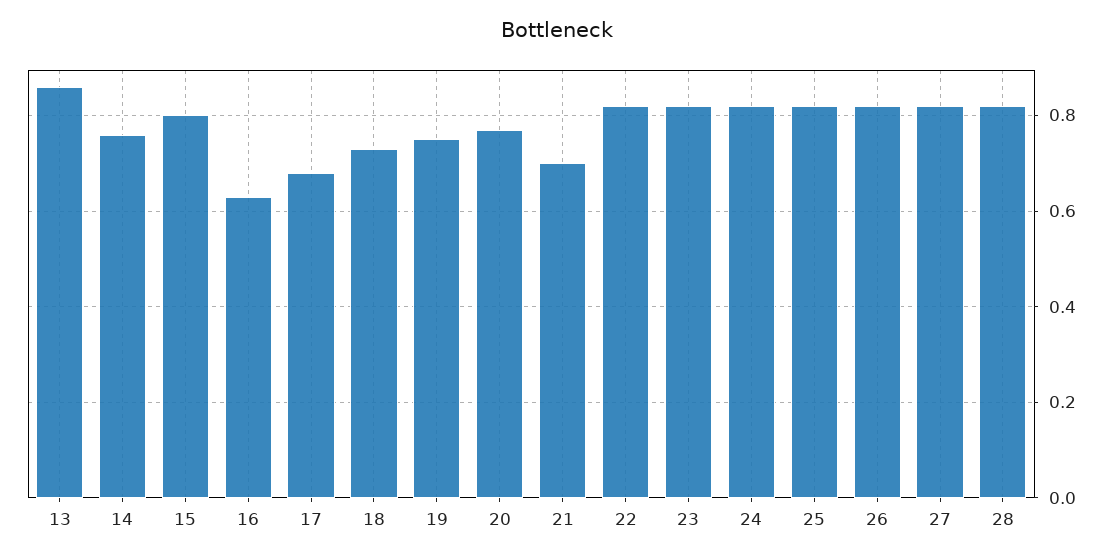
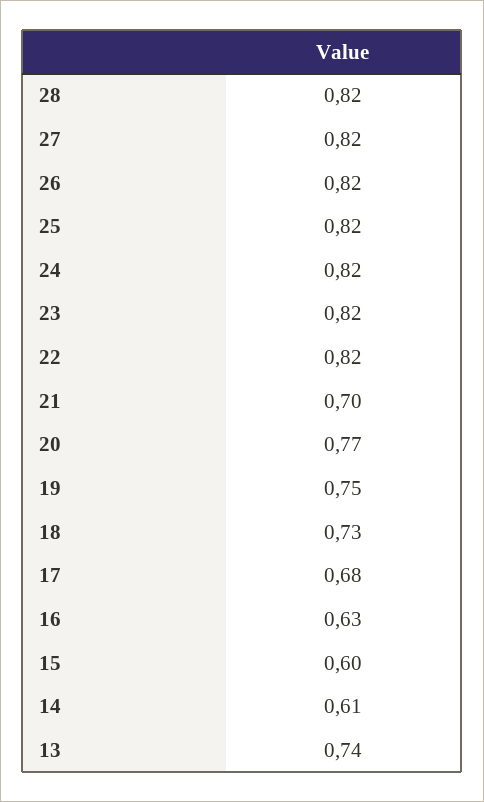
  {
-   "13": 0.85,
+   "13": 0.74,
-   "14": 0.75,
+   "14": 0.61,
-   "15": 0.8,
+   "15": 0.6,
    "16": 0.63,
    "17": 0.68,
    "18": 0.73,
    "19": 0.75,
    "20": 0.77,
    "21": 0.7,
    "22": 0.82,
    "23": 0.82,
    "24": 0.82,
    "25": 0.82,
    "26": 0.82,
    "27": 0.82,
    "28": 0.82
  }

